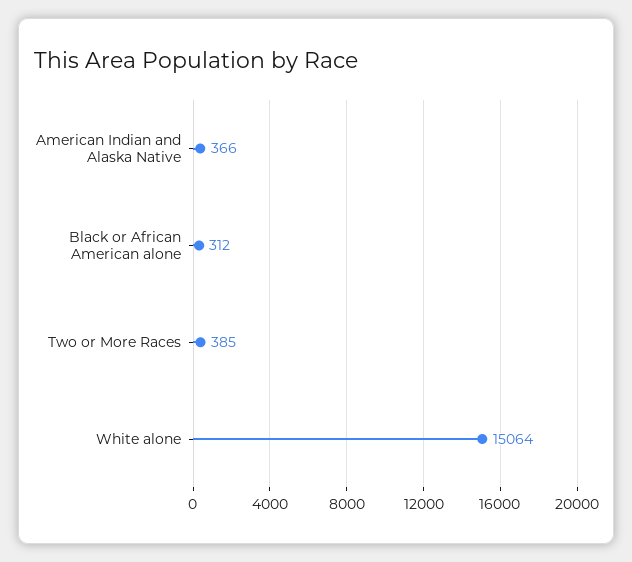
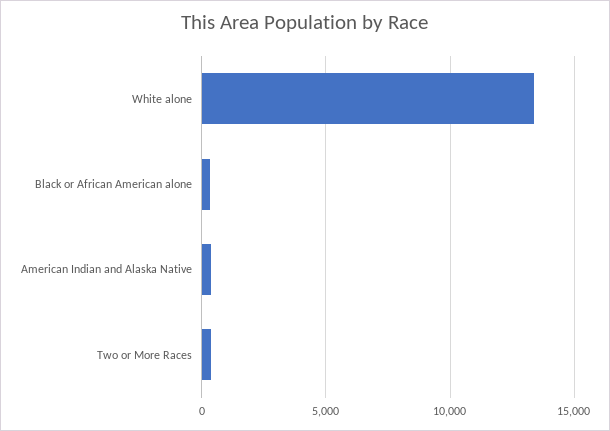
  {
    "American Indian and Alaska Native": 366,
    "Black or African American alone": 312,
    "Two or More Races": 385,
-   "White alone": 15064
+   "White alone": 13500
  }

